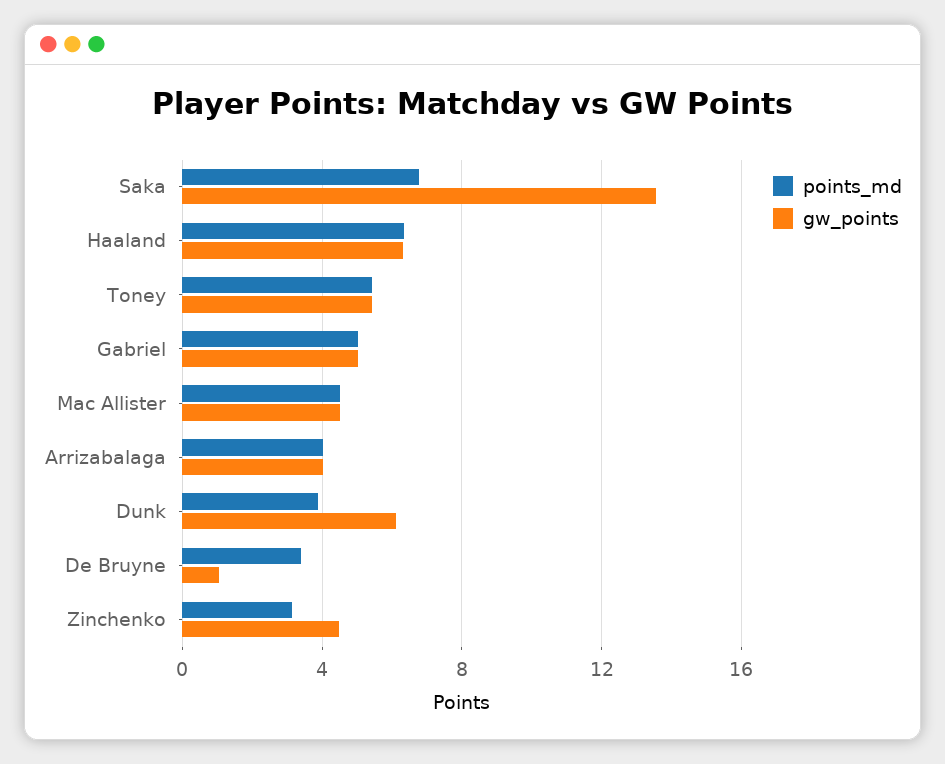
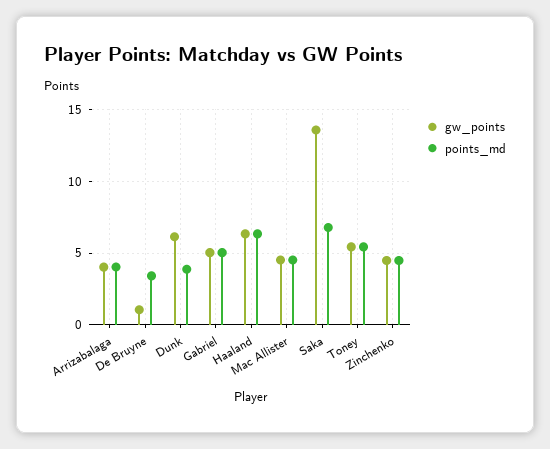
  {
    "points_md": {
      "Saka": 7,
      "Haaland": 6.5,
      "Toney": 5.5,
      "Gabriel": 5,
      "Mac Allister": 4.5,
      "Arrizabalaga": 4,
      "Dunk": 4,
      "De Bruyne": 3.5,
-     "Zinchenko": 3
+     "Zinchenko": 4.5
    },
    "gw_points": {
      "Saka": 13.5,
      "Haaland": 6.5,
      "Toney": 5.5,
      "Gabriel": 5,
      "Mac Allister": 4.5,
      "Arrizabalaga": 4,
      "Dunk": 6,
      "De Bruyne": 1,
      "Zinchenko": 4.5
    }
  }

